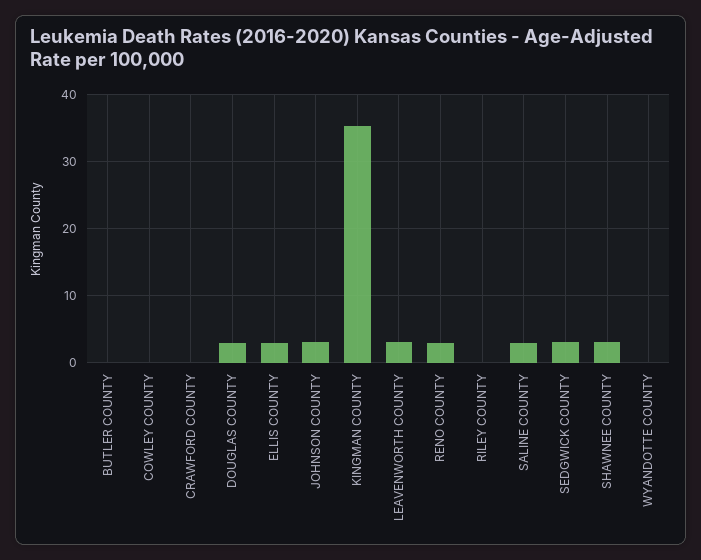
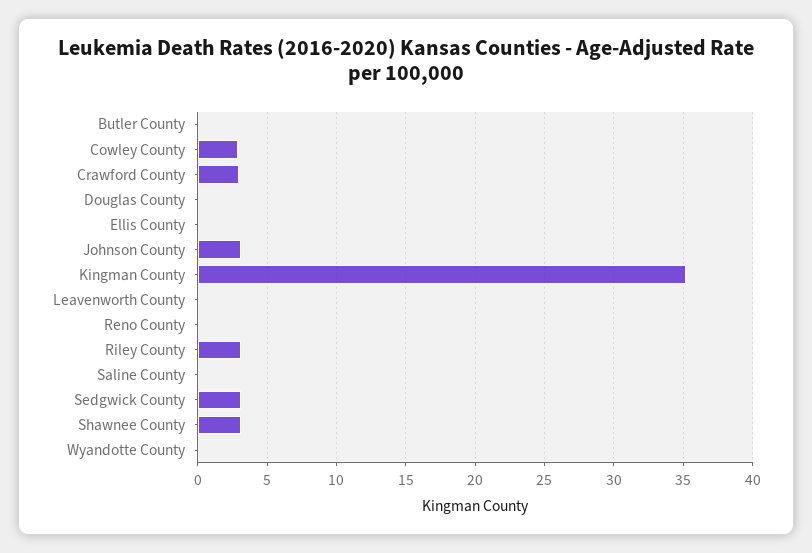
  {
    "BUTLER COUNTY": 0,
-   "COWLEY COUNTY": 0,
+   "COWLEY COUNTY": 3,
-   "CRAWFORD COUNTY": 0,
+   "CRAWFORD COUNTY": 3,
-   "DOUGLAS COUNTY": 3,
+   "DOUGLAS COUNTY": 0,
-   "ELLIS COUNTY": 3,
+   "ELLIS COUNTY": 0,
    "JOHNSON COUNTY": 3,
    "KINGMAN COUNTY": 35,
-   "LEAVENWORTH COUNTY": 3,
+   "LEAVENWORTH COUNTY": 0,
-   "RENO COUNTY": 3,
+   "RENO COUNTY": 0,
-   "RILEY COUNTY": 0,
+   "RILEY COUNTY": 3,
-   "SALINE COUNTY": 3,
+   "SALINE COUNTY": 0,
    "SEDGWICK COUNTY": 3,
    "SHAWNEE COUNTY": 3,
    "WYANDOTTE COUNTY": 0
  }

